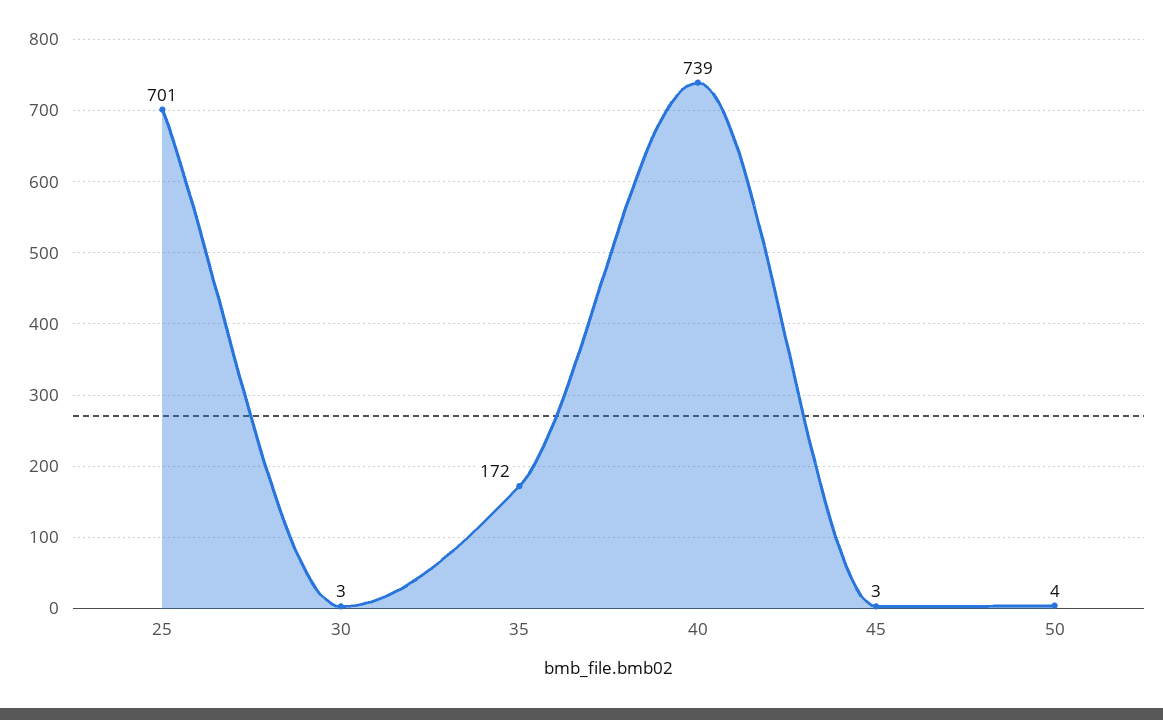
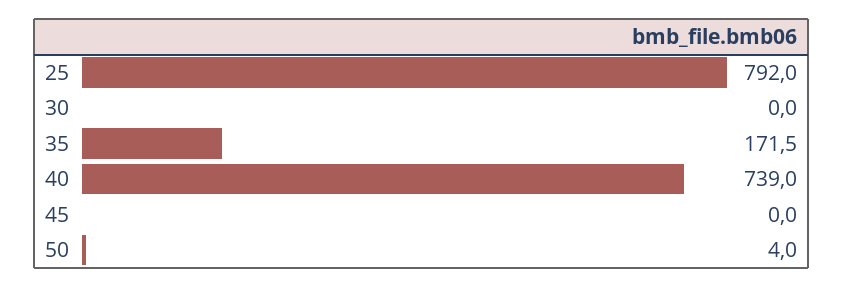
  {
-   "25": 701,
+   "25": 792,
-   "30": 3,
+   "30": 0,
    "35": 171.5,
    "40": 739,
-   "45": 3,
+   "45": 0,
    "50": 4
  }

